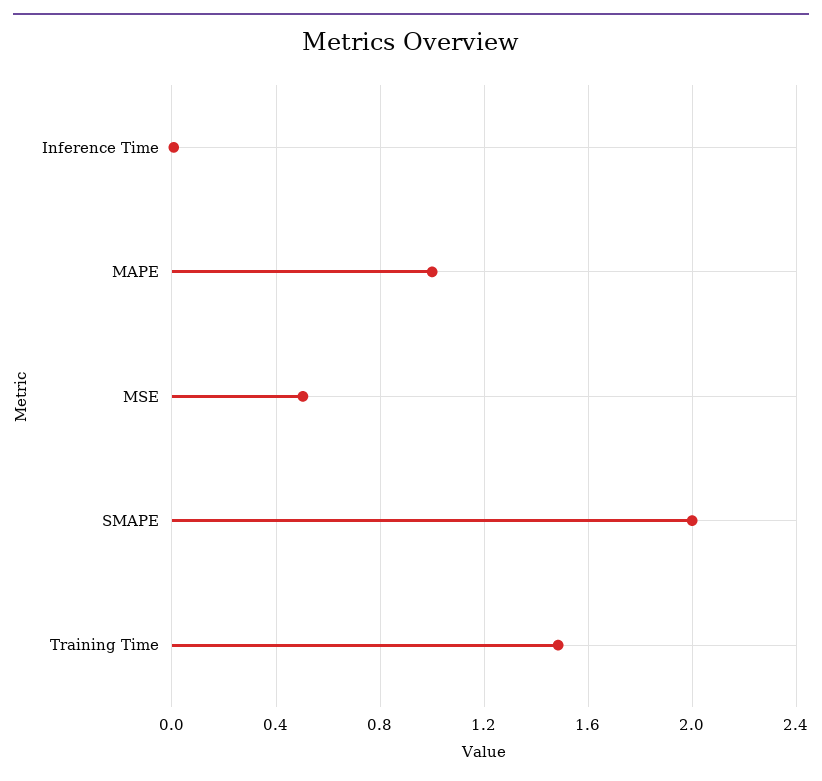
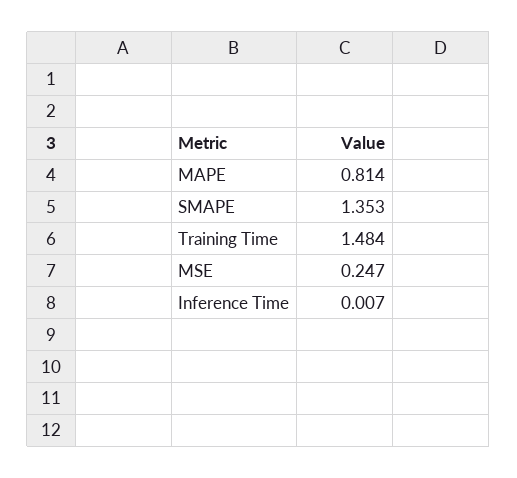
  {
    "Inference Time": 0.007,
-   "MAPE": 1,
+   "MAPE": 0.814,
-   "MSE": 0.5,
+   "MSE": 0.247,
-   "SMAPE": 2,
+   "SMAPE": 1.353,
    "Training Time": 1.484
  }

